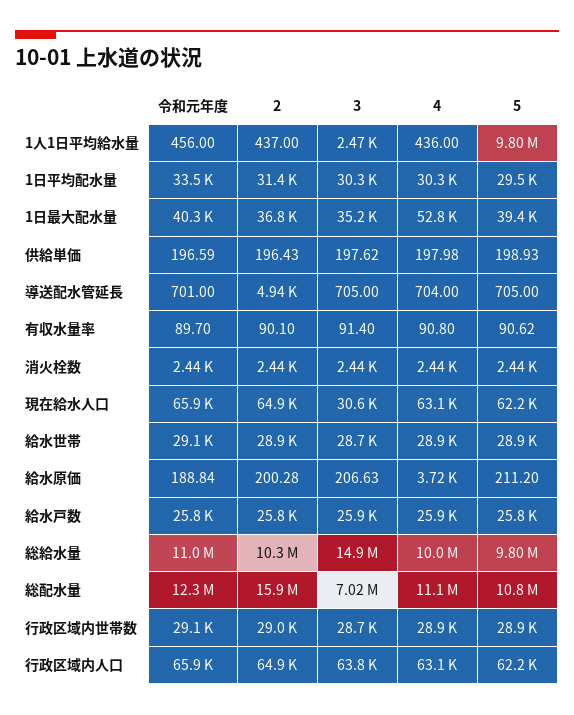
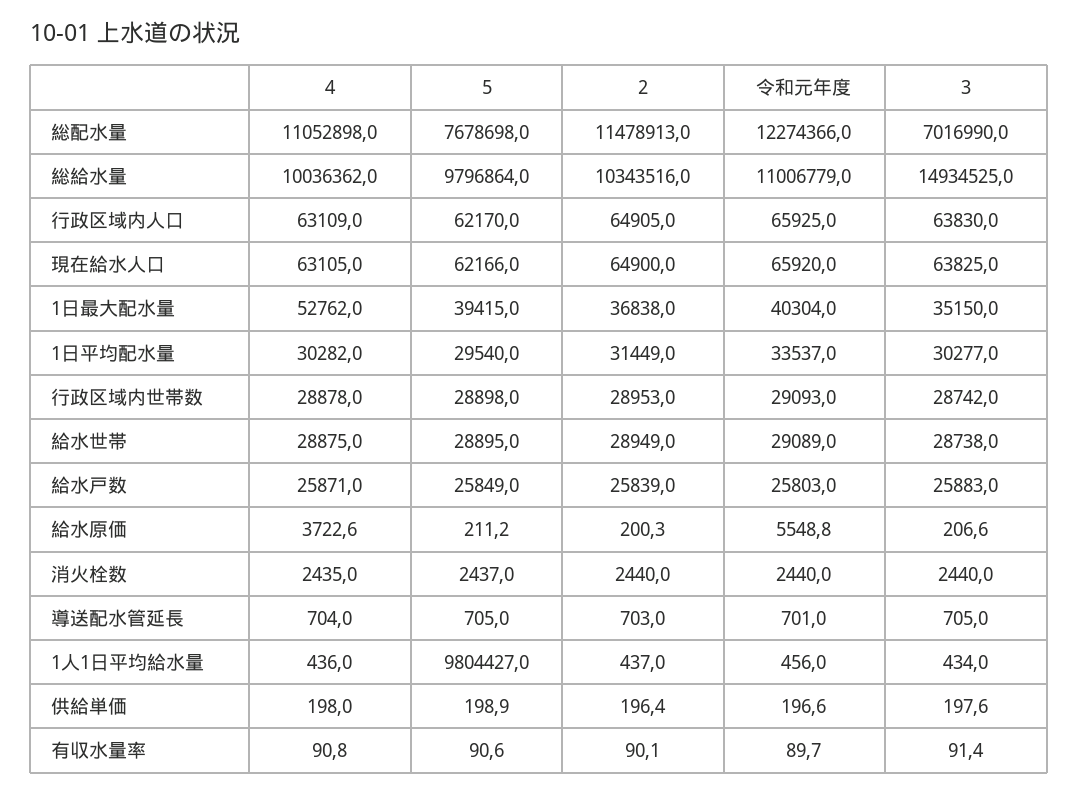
  {
    "令和元年度": {
      "1人1日平均給水量": 456,
      "1日平均配水量": 33537,
      "1日最大配水量": 40304,
      "供給単価": 196.59,
      "導送配水管延長": 701,
      "有収水量率": 89.7,
      "消火栓数": 2440,
      "現在給水人口": 65920,
      "給水世帯": 29089,
-     "給水原価": 188.84,
+     "給水原価": 5548.8,
      "給水戸数": 25803,
      "総給水量": 11006779,
      "総配水量": 12274366,
      "行政区域内世帯数": 29093,
      "行政区域内人口": 65925
    },
    "2": {
      "1人1日平均給水量": 437,
      "1日平均配水量": 31449,
      "1日最大配水量": 36838,
      "供給単価": 196.43,
-     "導送配水管延長": 4940,
+     "導送配水管延長": 703,
      "有収水量率": 90.1,
      "消火栓数": 2440,
      "現在給水人口": 64900,
      "給水世帯": 28949,
      "給水原価": 200.28,
      "給水戸数": 25839,
      "総給水量": 10343516,
-     "総配水量": 15900000,
+     "総配水量": 11478913,
      "行政区域内世帯数": 28953,
      "行政区域内人口": 64905
    },
    "3": {
-     "1人1日平均給水量": 2470,
+     "1人1日平均給水量": 434,
      "1日平均配水量": 30277,
      "1日最大配水量": 35150,
      "供給単価": 197.62,
      "導送配水管延長": 705,
      "有収水量率": 91.4,
      "消火栓数": 2440,
-     "現在給水人口": 30600,
+     "現在給水人口": 63825,
      "給水世帯": 28738,
      "給水原価": 206.63,
      "給水戸数": 25883,
      "総給水量": 14934525,
      "総配水量": 7016990,
      "行政区域内世帯数": 28742,
      "行政区域内人口": 63830
    },
    "4": {
      "1人1日平均給水量": 436,
      "1日平均配水量": 30282,
      "1日最大配水量": 52762,
      "供給単価": 197.98,
      "導送配水管延長": 704,
      "有収水量率": 90.8,
      "消火栓数": 2435,
      "現在給水人口": 63105,
      "給水世帯": 28875,
      "給水原価": 3722.6,
      "給水戸数": 25871,
      "総給水量": 10036362,
      "総配水量": 11052898,
      "行政区域内世帯数": 28878,
      "行政区域内人口": 63109
    },
    "5": {
      "1人1日平均給水量": 9804427,
      "1日平均配水量": 29540,
      "1日最大配水量": 39415,
      "供給単価": 198.93,
      "導送配水管延長": 705,
      "有収水量率": 90.62,
      "消火栓数": 2437,
      "現在給水人口": 62166,
      "給水世帯": 28895,
      "給水原価": 211.2,
      "給水戸数": 25849,
      "総給水量": 9796864,
-     "総配水量": 10800000,
+     "総配水量": 7678698,
      "行政区域内世帯数": 28898,
      "行政区域内人口": 62170
    }
  }

